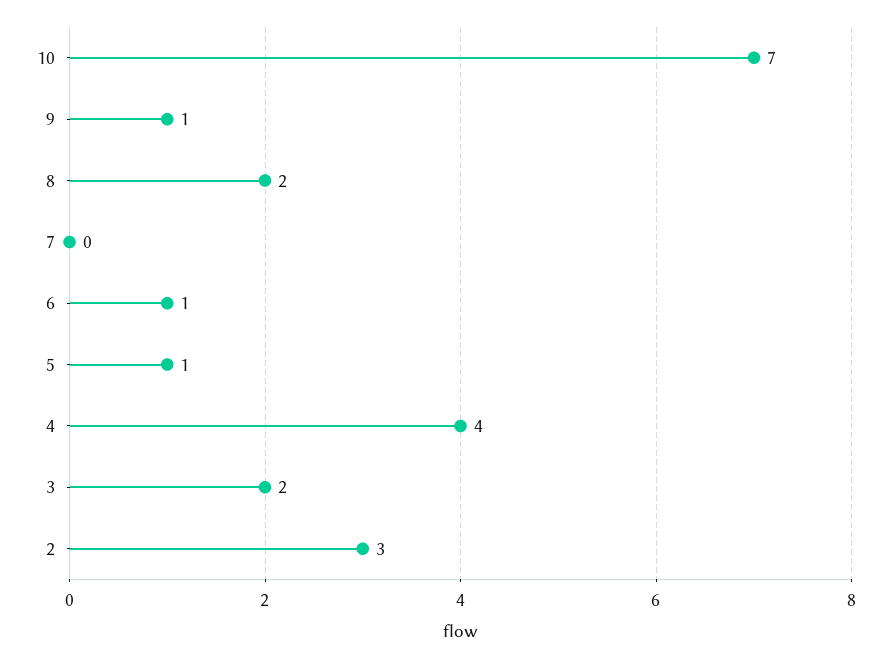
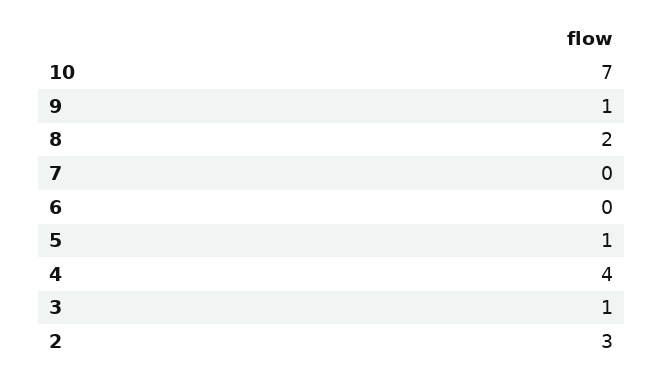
  {
    "10": 7,
    "9": 1,
    "8": 2,
    "7": 0,
-   "6": 1,
+   "6": 0,
    "5": 1,
    "4": 4,
-   "3": 2,
+   "3": 1,
    "2": 3
  }

